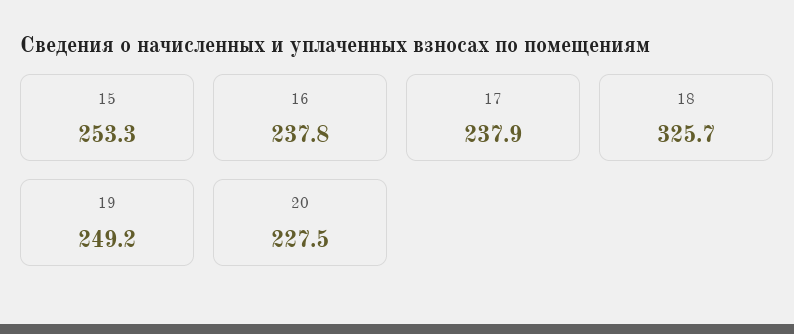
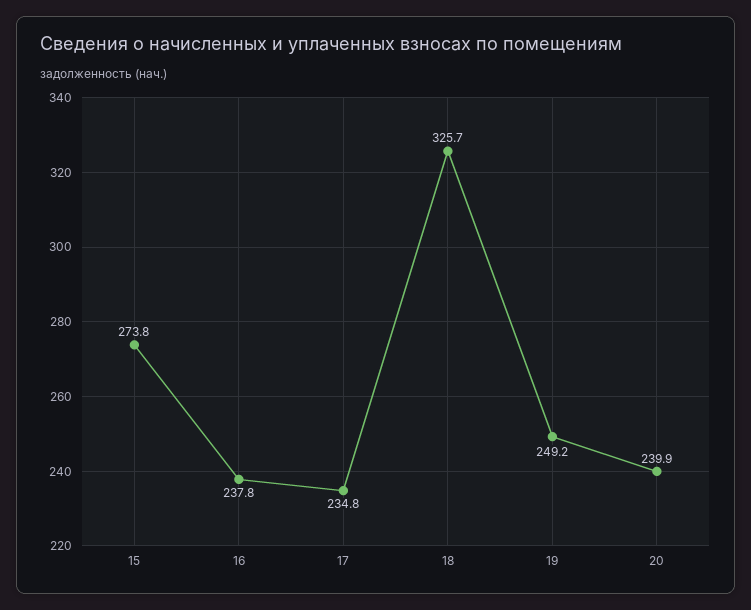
  {
-   "15": 253.3,
+   "15": 273.8,
    "16": 237.8,
-   "17": 237.9,
+   "17": 234.8,
    "18": 325.7,
    "19": 249.2,
-   "20": 227.5
+   "20": 239.9
  }

